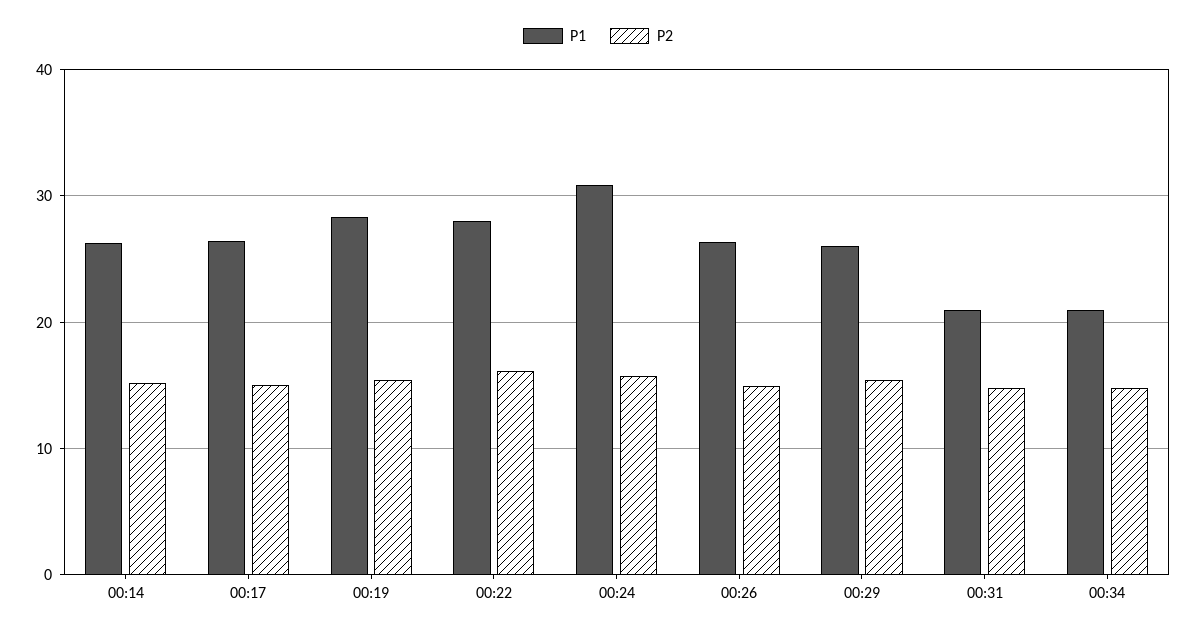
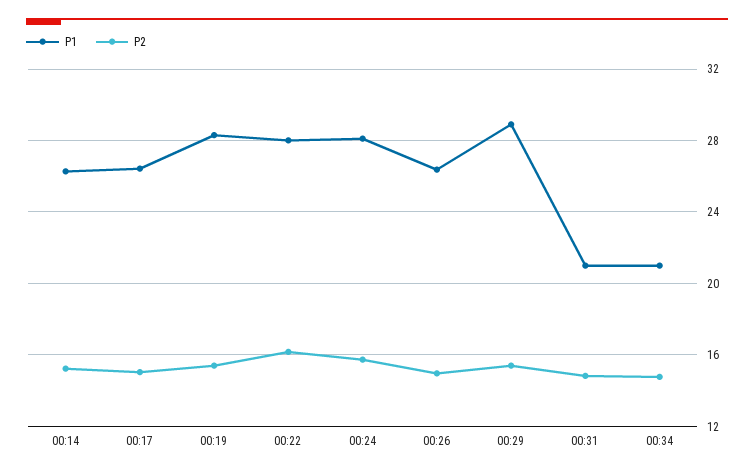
  {
    "P1": {
      "00:14": 26.5,
      "00:17": 26.5,
      "00:19": 28.5,
      "00:22": 28,
-     "00:24": 31,
+     "00:24": 28,
      "00:26": 26.5,
-     "00:29": 26,
+     "00:29": 29,
      "00:31": 21,
      "00:34": 21
    },
    "P2": {
      "00:14": 15,
      "00:17": 15,
      "00:19": 15.5,
      "00:22": 16,
      "00:24": 15.5,
      "00:26": 15,
      "00:29": 15.5,
      "00:31": 15,
      "00:34": 15
    }
  }

